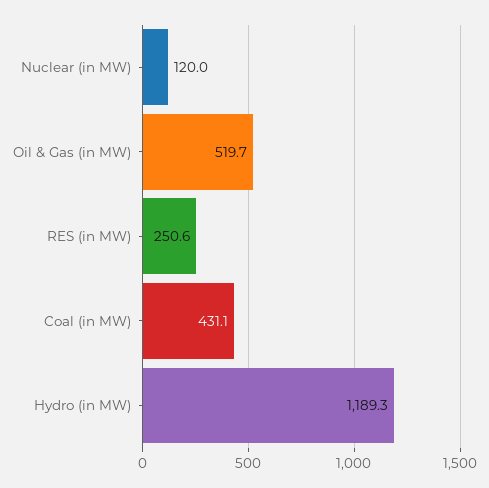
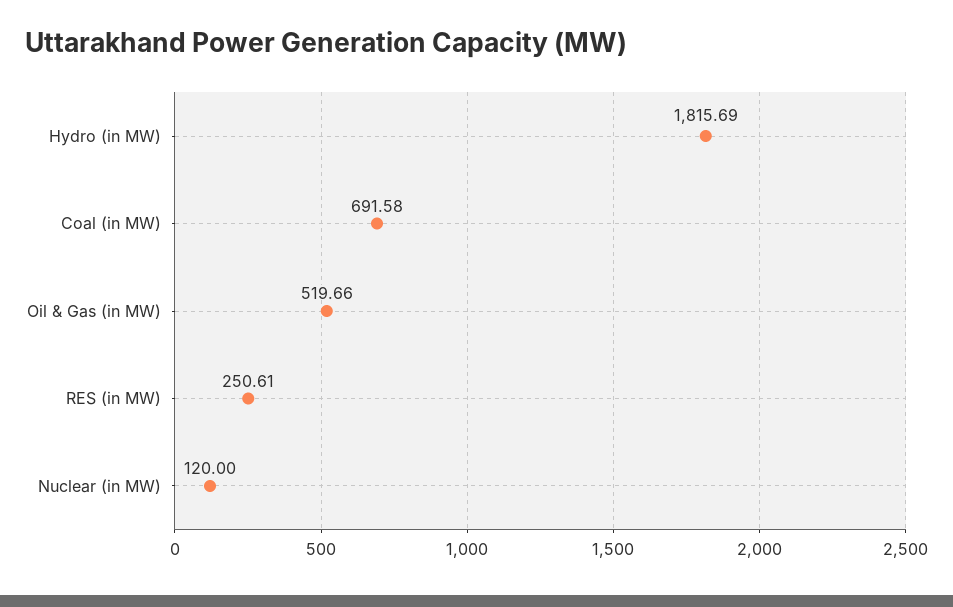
  {
    "Nuclear (in MW)": 120,
    "Oil & Gas (in MW)": 519.66,
    "RES (in MW)": 250.61,
-   "Coal (in MW)": 431.1,
+   "Coal (in MW)": 691.58,
-   "Hydro (in MW)": 1189.3
+   "Hydro (in MW)": 1815.69
  }

